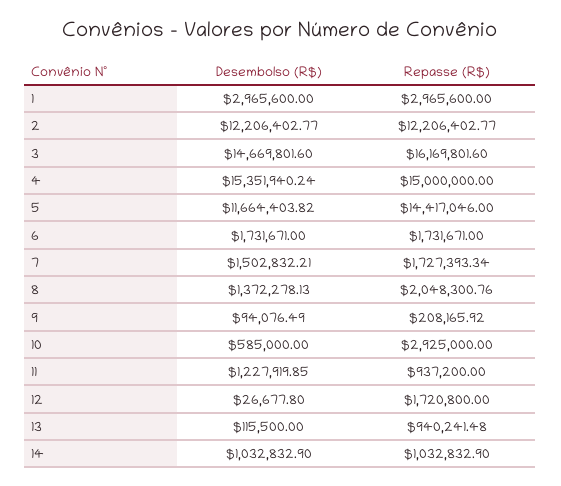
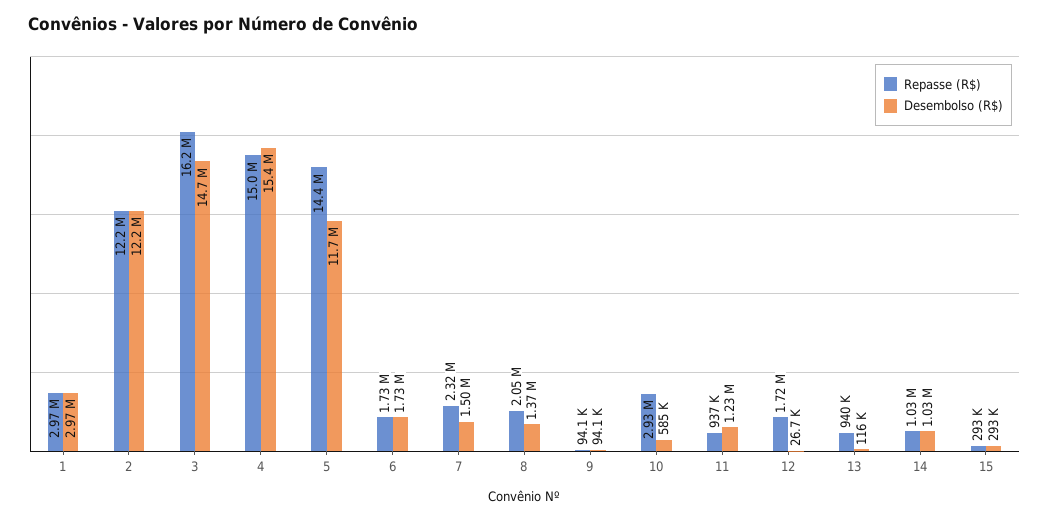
  {
    "Desembolso (R$)": {
      "1": 2965600,
      "2": 12206402.77,
      "3": 14669801.6,
      "4": 15351940.24,
      "5": 11664403.82,
      "6": 1731671,
      "7": 1502832.21,
      "8": 1372278.13,
      "9": 94076.49,
      "10": 585000,
      "11": 1227919.85,
      "12": 26677.8,
      "13": 115500,
-     "14": 1032832.9
+     "14": 1032832.9,
+     "15": 293000
    },
    "Repasse (R$)": {
      "1": 2965600,
      "2": 12206402.77,
      "3": 16169801.6,
      "4": 15000000,
      "5": 14417046,
      "6": 1731671,
-     "7": 1727393.34,
+     "7": 2320000,
      "8": 2048300.76,
-     "9": 208165.92,
+     "9": 94100,
      "10": 2925000,
      "11": 937200,
      "12": 1720800,
      "13": 940241.48,
-     "14": 1032832.9
+     "14": 1032832.9,
+     "15": 293000
    }
  }

